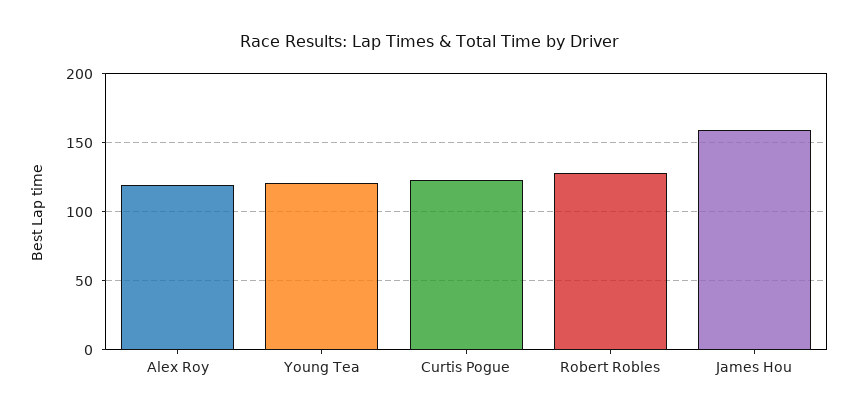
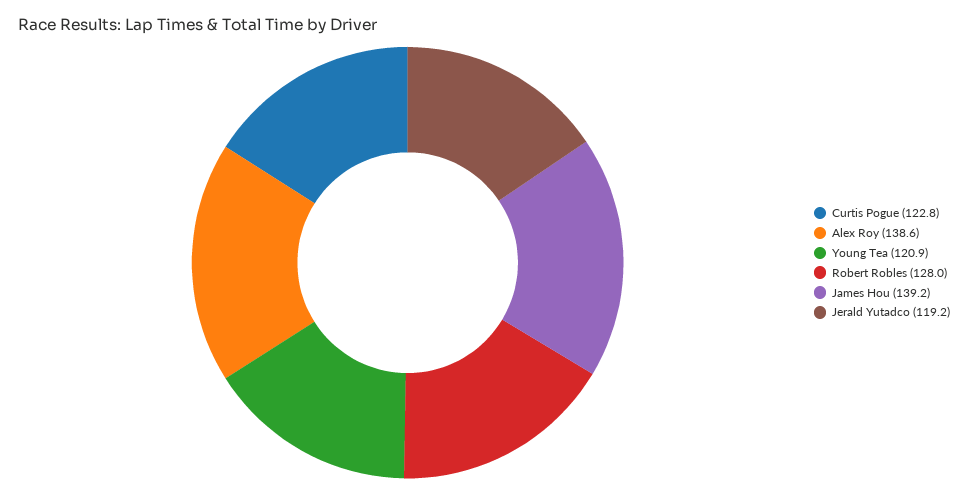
  {
-   "Alex Roy": 120,
+   "Alex Roy": 138.6,
    "Young Tea": 120.9,
    "Curtis Pogue": 122.8,
    "Robert Robles": 128,
-   "James Hou": 160
+   "James Hou": 139.2,
+   "Jerald Yutadco": 119.2
  }

